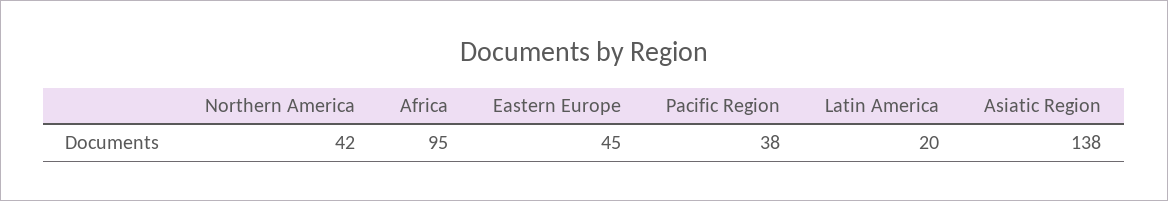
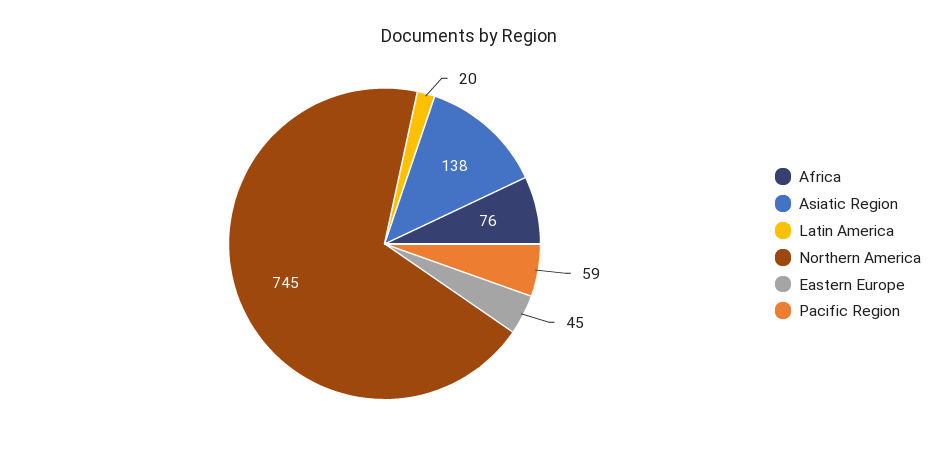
  {
-   "Northern America": 42,
+   "Northern America": 745,
-   "Africa": 95,
+   "Africa": 76,
    "Eastern Europe": 45,
-   "Pacific Region": 38,
+   "Pacific Region": 59,
    "Latin America": 20,
    "Asiatic Region": 138
  }

